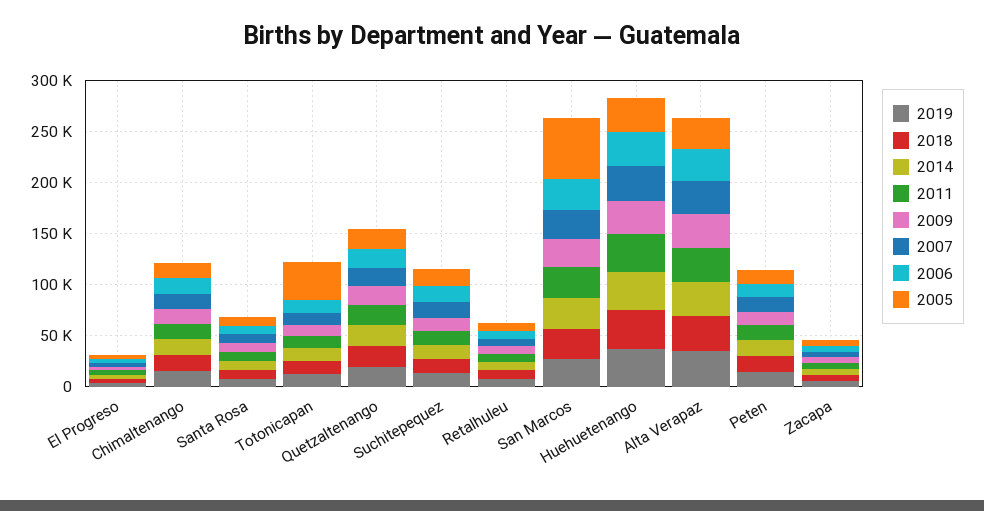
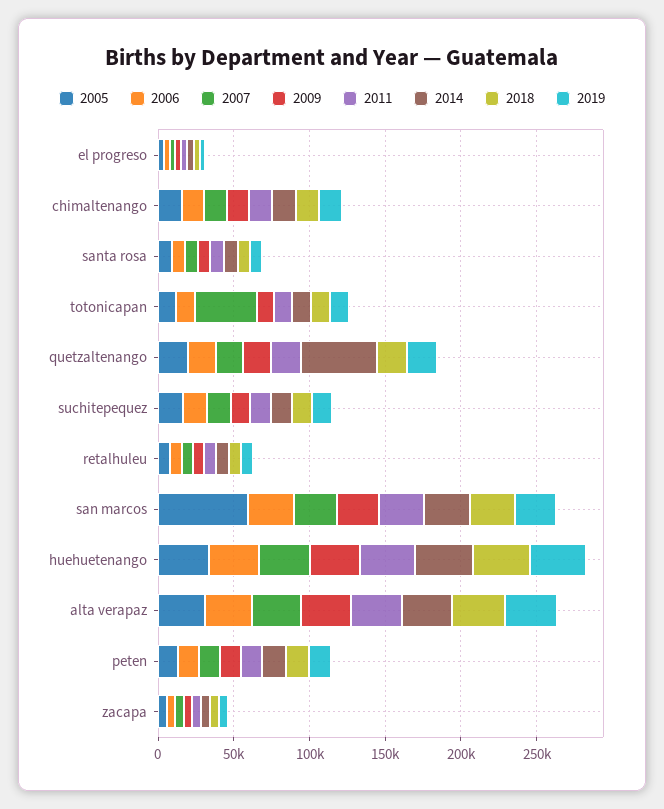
  {
    "2019": {
      "El Progreso": 0,
      "Chimaltenango": 20000,
      "Santa Rosa": 10000,
      "Totonicapan": 10000,
      "Quetzaltenango": 20000,
      "Suchitepequez": 10000,
      "Retalhuleu": 10000,
      "San Marcos": 30000,
      "Huehuetenango": 40000,
      "Alta Verapaz": 30000,
      "Peten": 10000,
      "Zacapa": 10000
    },
    "2018": {
      "El Progreso": 0,
      "Chimaltenango": 20000,
      "Santa Rosa": 10000,
      "Totonicapan": 10000,
      "Quetzaltenango": 20000,
      "Suchitepequez": 10000,
      "Retalhuleu": 10000,
      "San Marcos": 30000,
      "Huehuetenango": 40000,
      "Alta Verapaz": 30000,
      "Peten": 20000,
      "Zacapa": 10000
    },
    "2014": {
      "El Progreso": 0,
      "Chimaltenango": 20000,
      "Santa Rosa": 10000,
      "Totonicapan": 10000,
-     "Quetzaltenango": 20000,
+     "Quetzaltenango": 50000,
      "Suchitepequez": 10000,
      "Retalhuleu": 10000,
      "San Marcos": 30000,
      "Huehuetenango": 40000,
      "Alta Verapaz": 30000,
      "Peten": 20000,
      "Zacapa": 10000
    },
    "2011": {
      "El Progreso": 0,
      "Chimaltenango": 20000,
      "Santa Rosa": 10000,
      "Totonicapan": 10000,
      "Quetzaltenango": 20000,
      "Suchitepequez": 10000,
      "Retalhuleu": 10000,
      "San Marcos": 30000,
      "Huehuetenango": 40000,
      "Alta Verapaz": 30000,
      "Peten": 10000,
      "Zacapa": 10000
    },
    "2009": {
      "El Progreso": 0,
      "Chimaltenango": 10000,
      "Santa Rosa": 10000,
      "Totonicapan": 10000,
      "Quetzaltenango": 20000,
      "Suchitepequez": 10000,
      "Retalhuleu": 10000,
      "San Marcos": 30000,
      "Huehuetenango": 30000,
      "Alta Verapaz": 30000,
      "Peten": 10000,
      "Zacapa": 10000
    },
    "2007": {
      "El Progreso": 0,
      "Chimaltenango": 20000,
      "Santa Rosa": 10000,
-     "Totonicapan": 10000,
+     "Totonicapan": 40000,
      "Quetzaltenango": 20000,
      "Suchitepequez": 20000,
      "Retalhuleu": 10000,
      "San Marcos": 30000,
      "Huehuetenango": 30000,
      "Alta Verapaz": 30000,
      "Peten": 10000,
      "Zacapa": 10000
    },
    "2006": {
      "El Progreso": 0,
      "Chimaltenango": 10000,
      "Santa Rosa": 10000,
      "Totonicapan": 10000,
      "Quetzaltenango": 20000,
      "Suchitepequez": 20000,
      "Retalhuleu": 10000,
      "San Marcos": 30000,
      "Huehuetenango": 30000,
      "Alta Verapaz": 30000,
      "Peten": 10000,
      "Zacapa": 10000
    },
    "2005": {
      "El Progreso": 0,
      "Chimaltenango": 20000,
      "Santa Rosa": 10000,
-     "Totonicapan": 40000,
+     "Totonicapan": 10000,
      "Quetzaltenango": 20000,
      "Suchitepequez": 20000,
      "Retalhuleu": 10000,
      "San Marcos": 60000,
      "Huehuetenango": 30000,
      "Alta Verapaz": 30000,
      "Peten": 10000,
      "Zacapa": 10000
    }
  }

